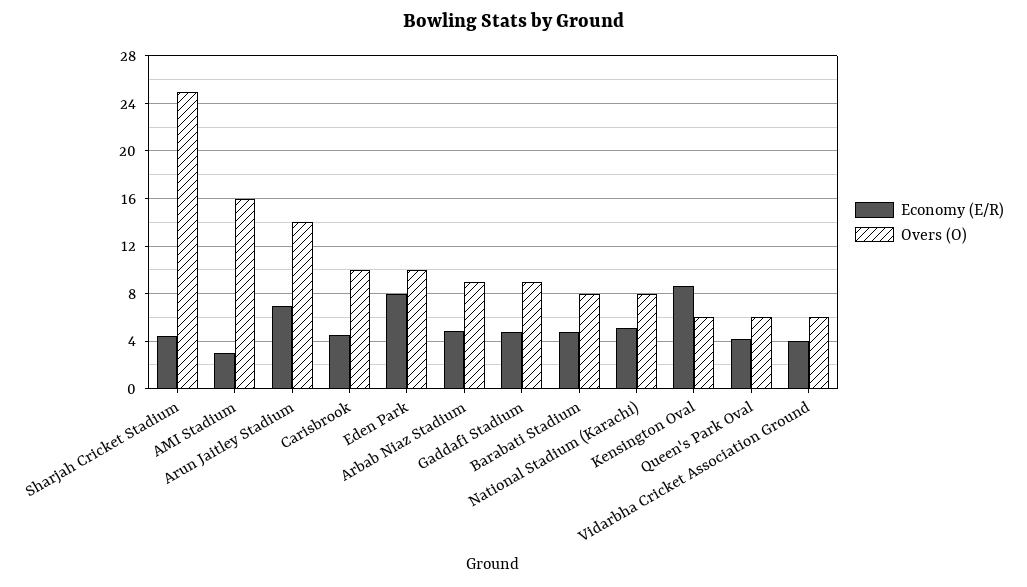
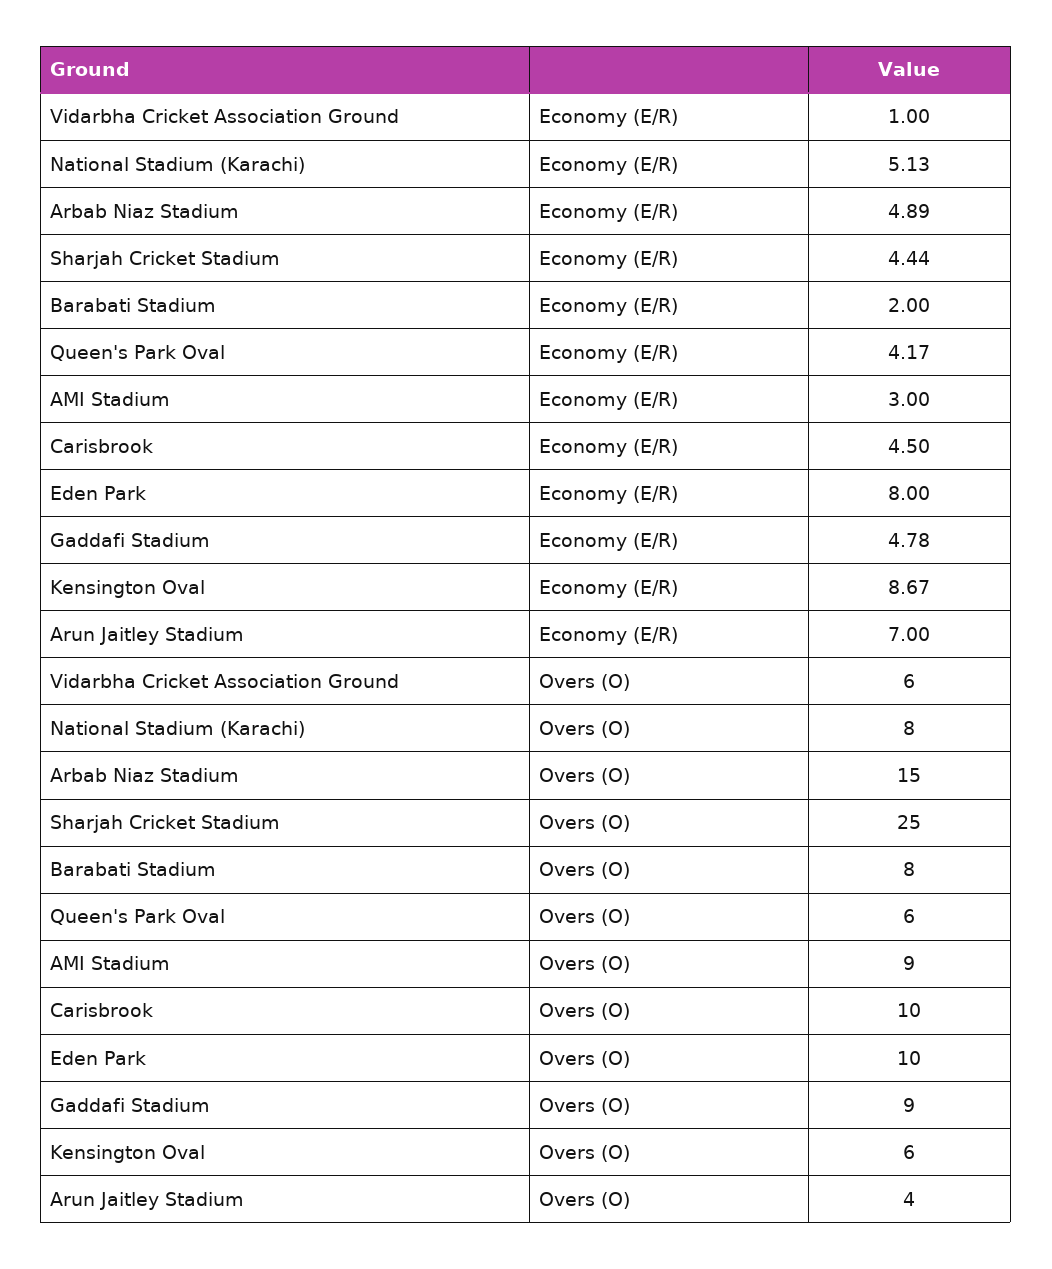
  {
    "Economy (E/R)": {
      "Sharjah Cricket Stadium": 4.44,
      "AMI Stadium": 3,
      "Arun Jaitley Stadium": 7,
      "Carisbrook": 4.5,
      "Eden Park": 8,
      "Arbab Niaz Stadium": 4.89,
      "Gaddafi Stadium": 4.78,
-     "Barabati Stadium": 5,
+     "Barabati Stadium": 2,
      "National Stadium (Karachi)": 5.13,
      "Kensington Oval": 8.67,
      "Queen's Park Oval": 4.17,
-     "Vidarbha Cricket Association Ground": 4
+     "Vidarbha Cricket Association Ground": 1
    },
    "Overs (O)": {
      "Sharjah Cricket Stadium": 25,
-     "AMI Stadium": 16,
+     "AMI Stadium": 9,
-     "Arun Jaitley Stadium": 14,
+     "Arun Jaitley Stadium": 4,
      "Carisbrook": 10,
      "Eden Park": 10,
-     "Arbab Niaz Stadium": 9,
+     "Arbab Niaz Stadium": 15,
      "Gaddafi Stadium": 9,
      "Barabati Stadium": 8,
      "National Stadium (Karachi)": 8,
      "Kensington Oval": 6,
      "Queen's Park Oval": 6,
      "Vidarbha Cricket Association Ground": 6
    }
  }

